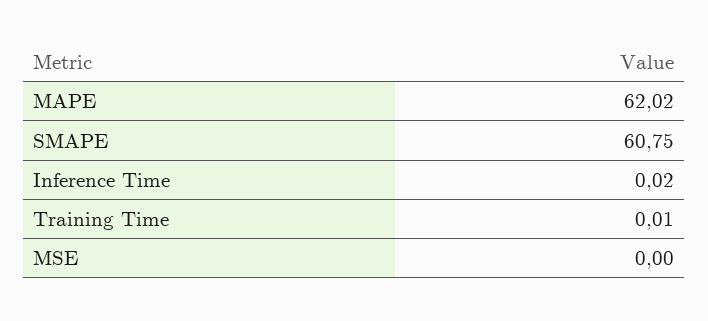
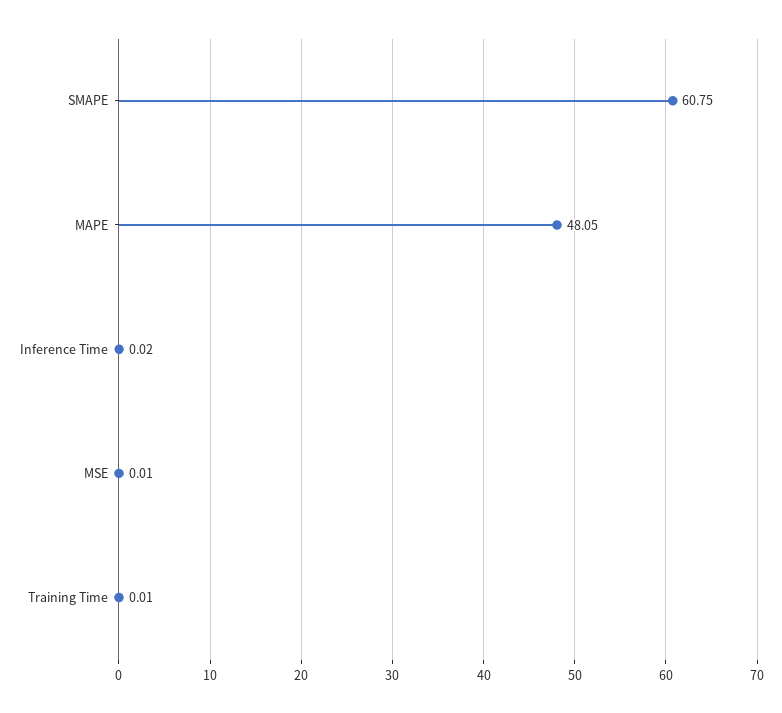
  {
-   "MAPE": 62.02,
+   "MAPE": 48.05,
    "SMAPE": 60.75,
    "Inference Time": 0.02,
    "Training Time": 0.01,
-   "MSE": 0
+   "MSE": 0.01
  }

